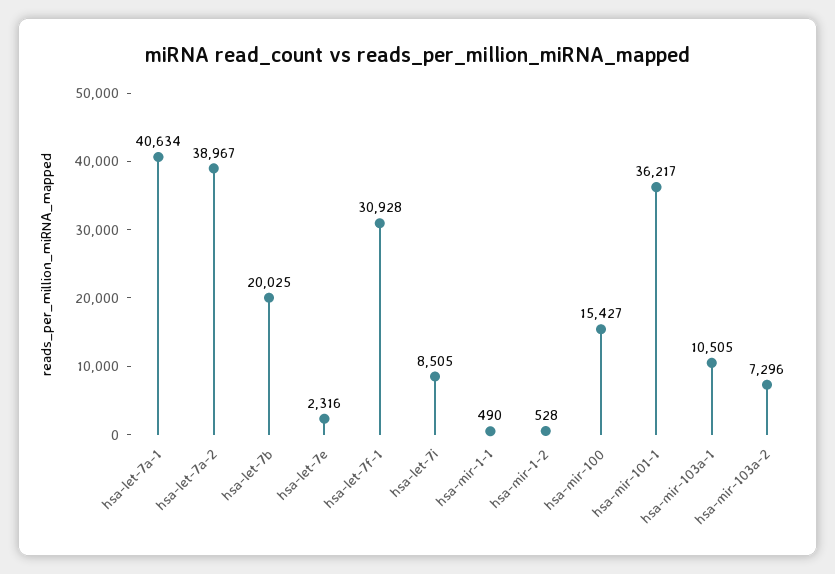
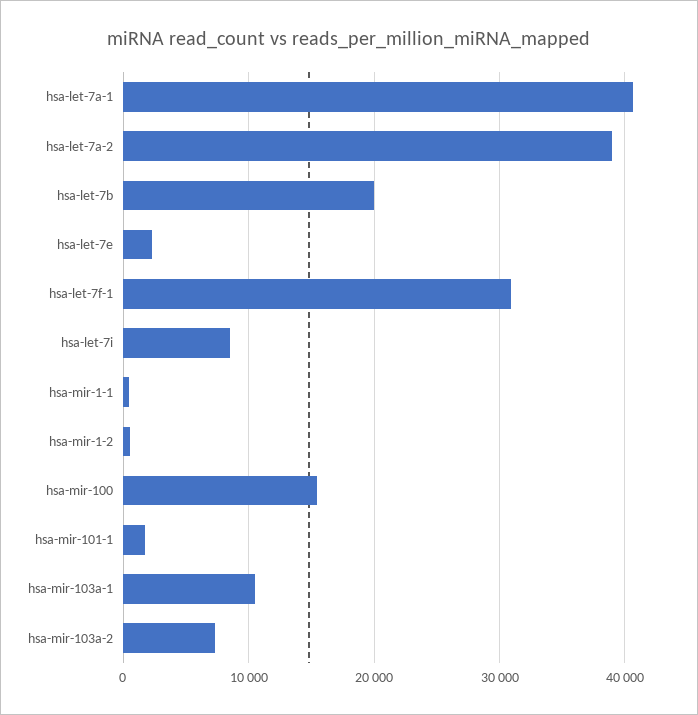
  {
    "hsa-let-7a-1": 40634,
    "hsa-let-7a-2": 38967,
    "hsa-let-7b": 20025,
    "hsa-let-7e": 2316,
    "hsa-let-7f-1": 30928,
    "hsa-let-7i": 8505,
    "hsa-mir-1-1": 490,
    "hsa-mir-1-2": 528,
    "hsa-mir-100": 15427,
-   "hsa-mir-101-1": 36217,
+   "hsa-mir-101-1": 2000,
    "hsa-mir-103a-1": 10505,
    "hsa-mir-103a-2": 7296
  }

